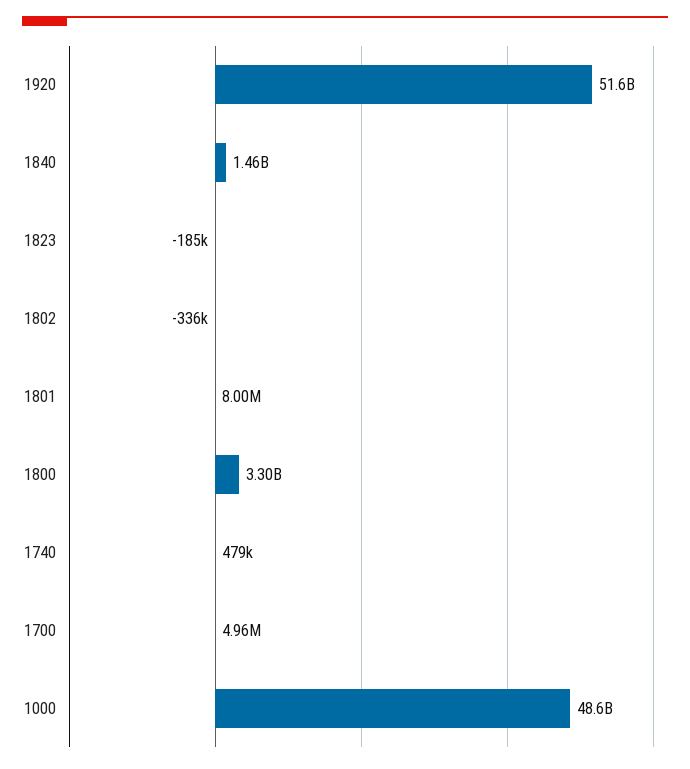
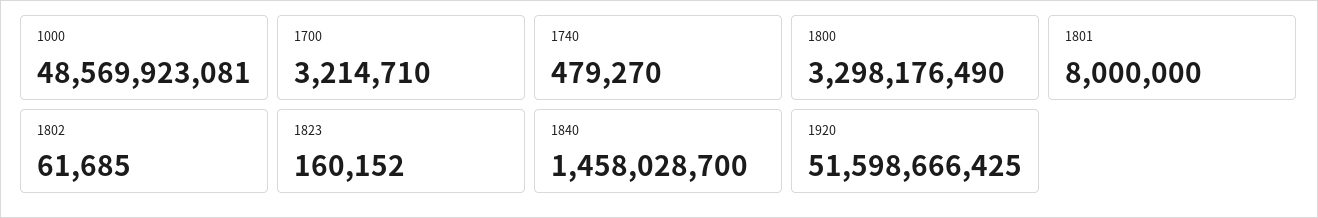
  {
    "1920": 51598666425,
    "1840": 1458028700,
-   "1823": -185000,
+   "1823": 160152,
-   "1802": -336000,
+   "1802": 61685,
    "1801": 8000000,
    "1800": 3298176490,
    "1740": 479270,
-   "1700": 4960000,
+   "1700": 3214710,
    "1000": 48569923081
  }

